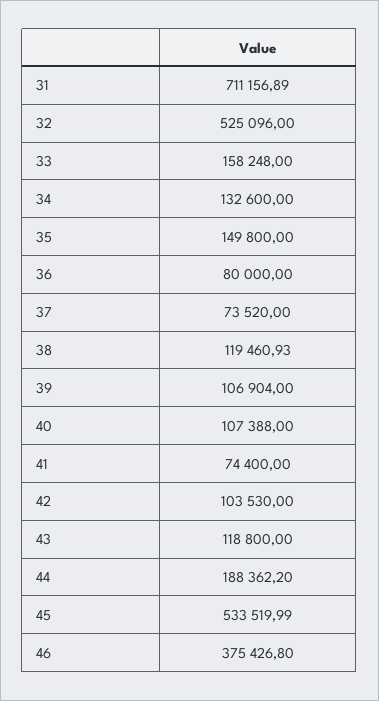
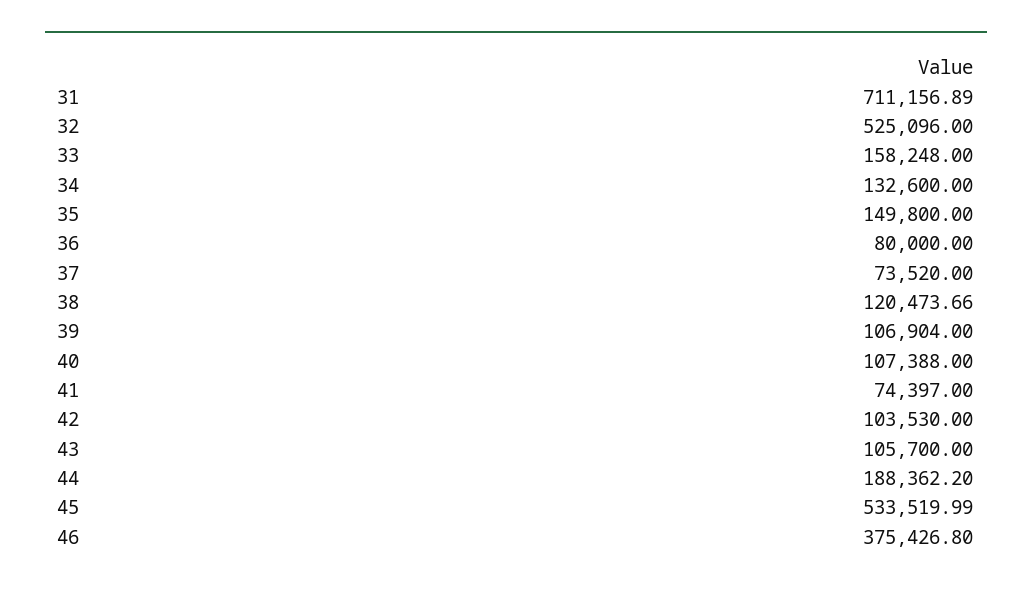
  {
    "31": 711156.89,
    "32": 525096,
    "33": 158248,
    "34": 132600,
    "35": 149800,
    "36": 80000,
    "37": 73520,
-   "38": 119460.93,
+   "38": 120473.66,
    "39": 106904,
    "40": 107388,
-   "41": 74400,
+   "41": 74397,
    "42": 103530,
-   "43": 118800,
+   "43": 105700,
    "44": 188362.2,
    "45": 533519.99,
    "46": 375426.8
  }

